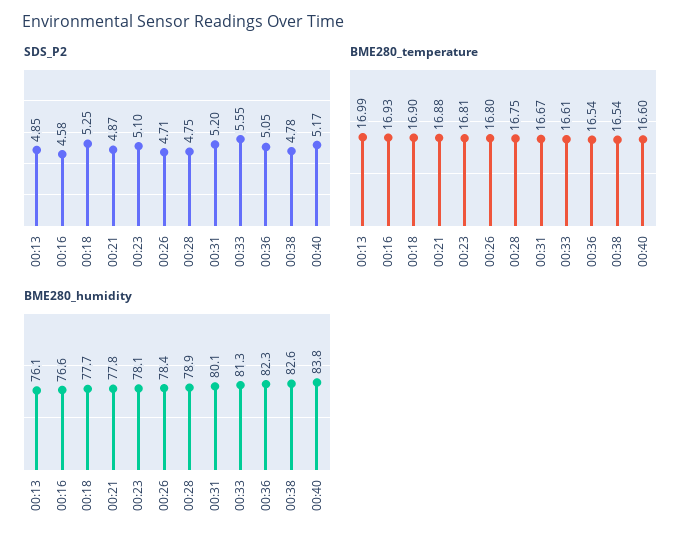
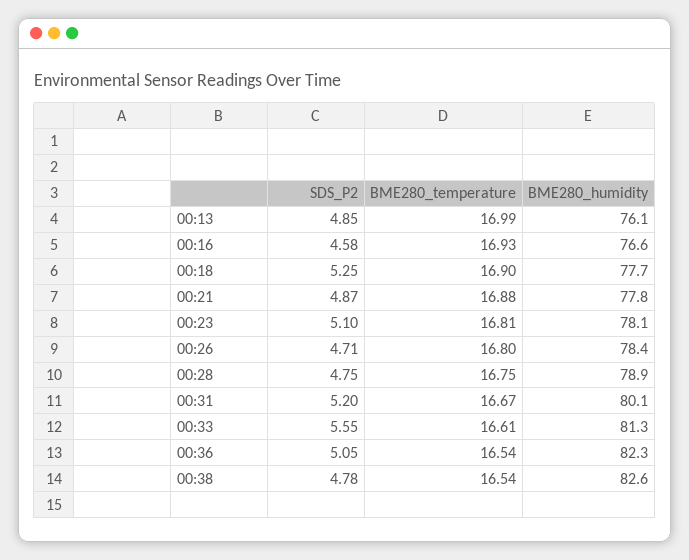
  {
    "SDS_P2": {
      "00:13": 4.85,
      "00:16": 4.58,
      "00:18": 5.25,
      "00:21": 4.87,
      "00:23": 5.1,
      "00:26": 4.71,
      "00:28": 4.75,
      "00:31": 5.2,
      "00:33": 5.55,
      "00:36": 5.05,
-     "00:38": 4.78,
+     "00:38": 4.78
-     "00:40": 5.17
    },
    "BME280_temperature": {
      "00:13": 16.99,
      "00:16": 16.93,
      "00:18": 16.9,
      "00:21": 16.88,
      "00:23": 16.81,
      "00:26": 16.8,
      "00:28": 16.75,
      "00:31": 16.67,
      "00:33": 16.61,
      "00:36": 16.54,
-     "00:38": 16.54,
+     "00:38": 16.54
-     "00:40": 16.6
    },
    "BME280_humidity": {
      "00:13": 76.1,
      "00:16": 76.6,
      "00:18": 77.7,
      "00:21": 77.8,
      "00:23": 78.1,
      "00:26": 78.4,
      "00:28": 78.9,
      "00:31": 80.1,
      "00:33": 81.3,
      "00:36": 82.3,
-     "00:38": 82.6,
+     "00:38": 82.6
-     "00:40": 83.8
    }
  }

